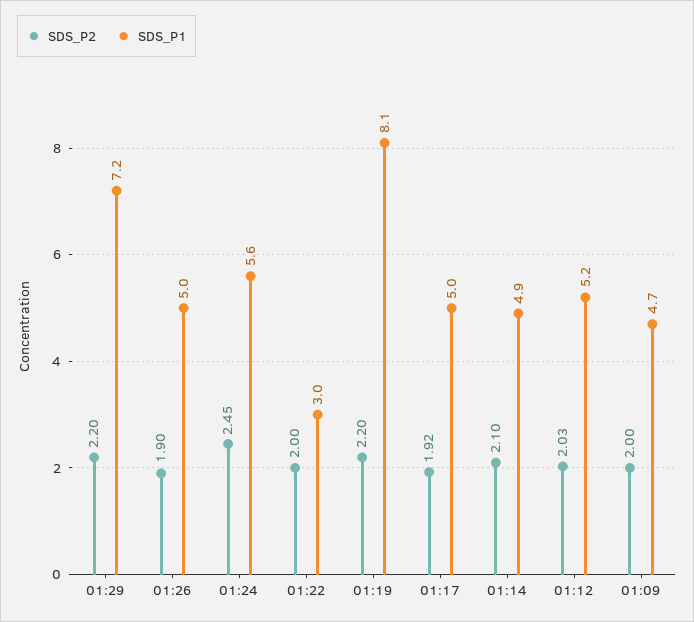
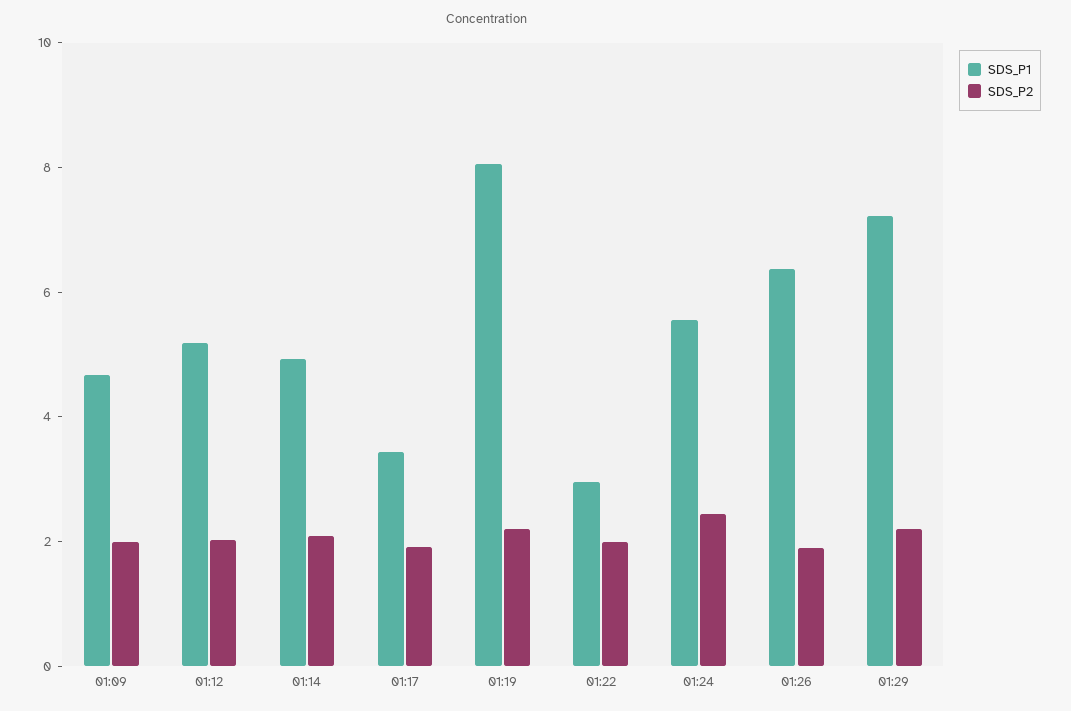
  {
    "SDS_P2": {
      "01:29": 2.2,
      "01:26": 1.9,
      "01:24": 2.45,
      "01:22": 2,
      "01:19": 2.2,
      "01:17": 1.92,
      "01:14": 2.1,
      "01:12": 2.03,
      "01:09": 2
    },
    "SDS_P1": {
      "01:29": 7.2,
-     "01:26": 5,
+     "01:26": 6.5,
      "01:24": 5.6,
      "01:22": 3,
      "01:19": 8.1,
-     "01:17": 5,
+     "01:17": 3.5,
      "01:14": 4.9,
      "01:12": 5.2,
      "01:09": 4.7
    }
  }

